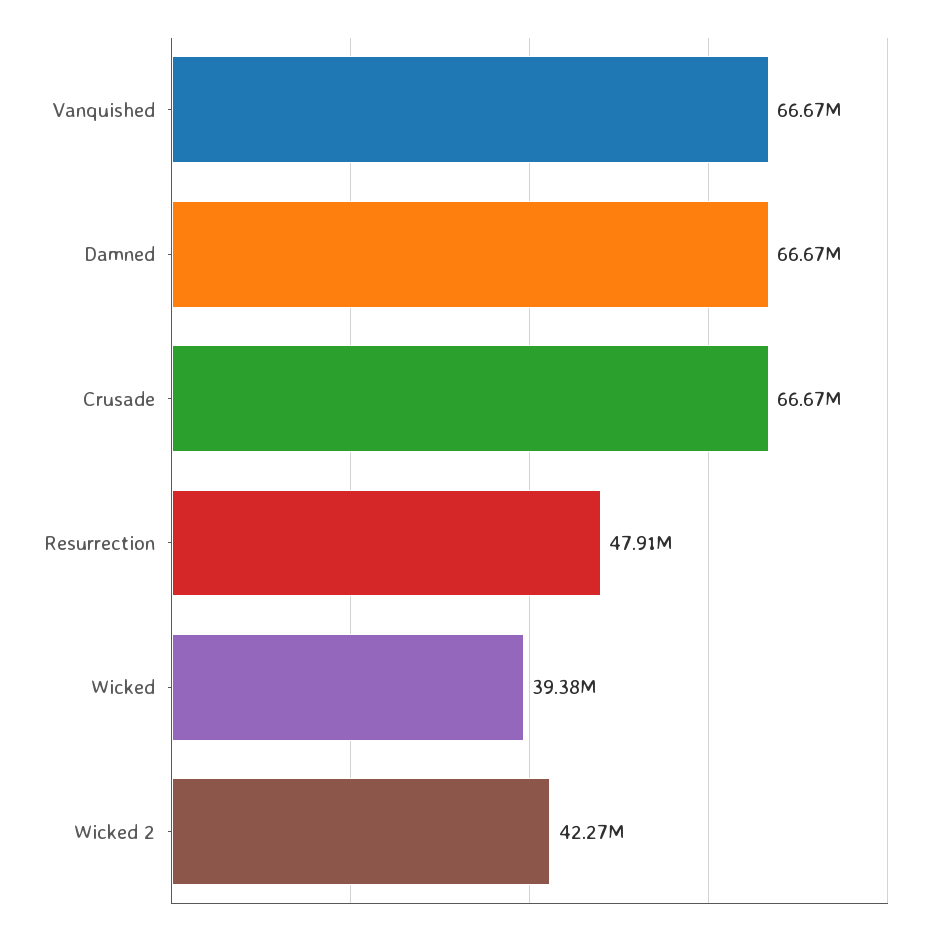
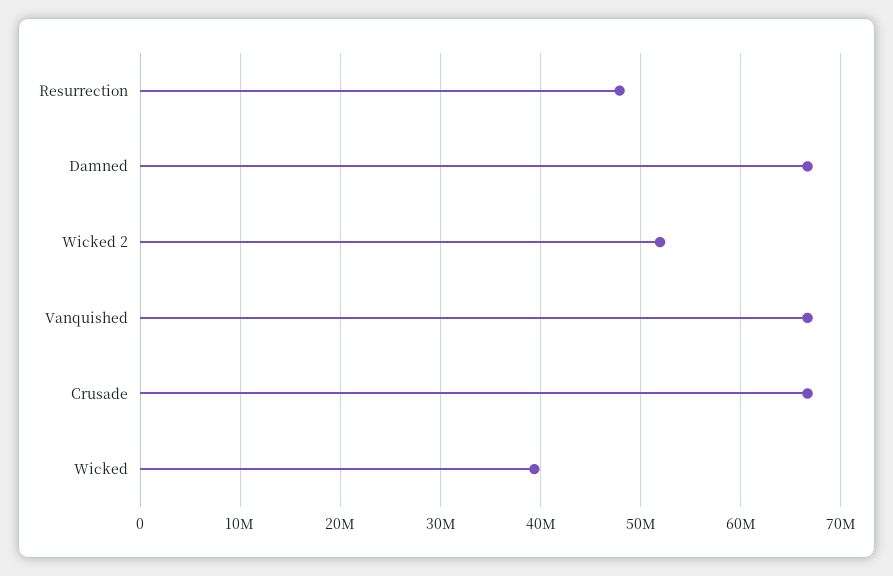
  {
    "Vanquished": 66670000,
    "Damned": 66670000,
    "Crusade": 66670000,
    "Resurrection": 47910000,
    "Wicked": 39380000,
-   "Wicked 2": 42270000
+   "Wicked 2": 52000000
  }

